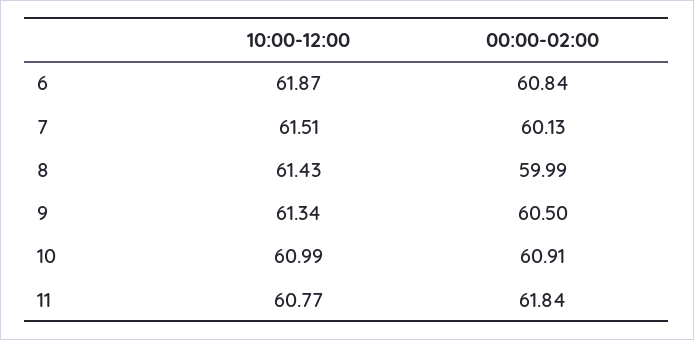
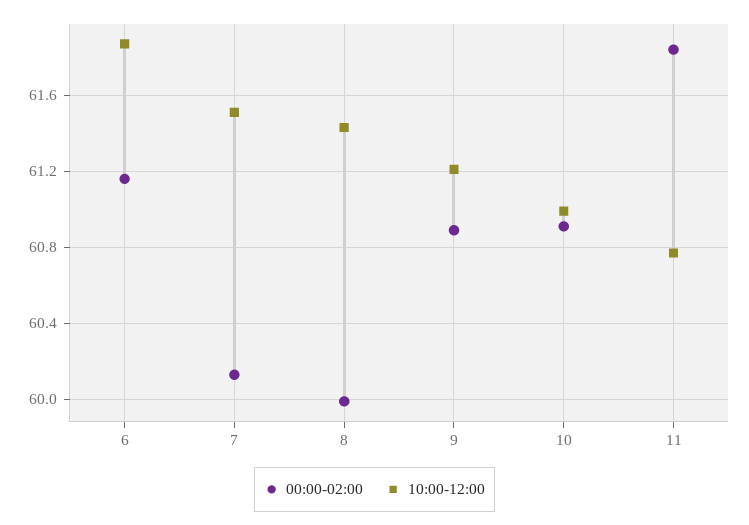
  {
    "10:00-12:00": {
      "6": 61.87,
      "7": 61.51,
      "8": 61.43,
-     "9": 61.34,
+     "9": 61.2,
      "10": 60.99,
      "11": 60.77
    },
    "00:00-02:00": {
-     "6": 60.84,
+     "6": 61.15,
      "7": 60.13,
      "8": 59.99,
-     "9": 60.5,
+     "9": 60.9,
      "10": 60.91,
      "11": 61.84
    }
  }

